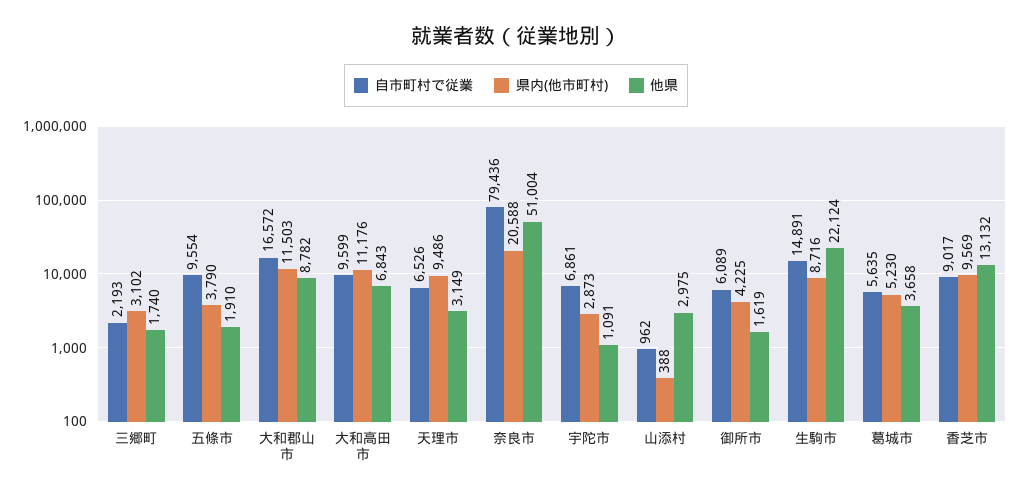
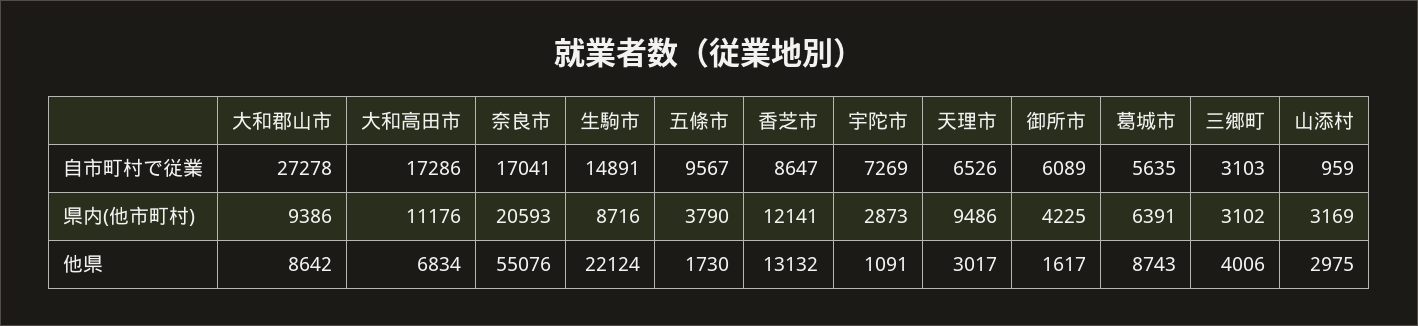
  {
    "自市町村で従業": {
-     "三郷町": 2193,
+     "三郷町": 3103,
-     "五條市": 9554,
+     "五條市": 9567,
-     "大和郡山市": 16572,
+     "大和郡山市": 27278,
-     "大和高田市": 9599,
+     "大和高田市": 17286,
      "天理市": 6526,
-     "奈良市": 79436,
+     "奈良市": 17041,
-     "宇陀市": 6861,
+     "宇陀市": 7269,
-     "山添村": 962,
+     "山添村": 959,
      "御所市": 6089,
      "生駒市": 14891,
      "葛城市": 5635,
-     "香芝市": 9017
+     "香芝市": 8647
    },
    "県内(他市町村)": {
      "三郷町": 3102,
      "五條市": 3790,
-     "大和郡山市": 11503,
+     "大和郡山市": 9386,
      "大和高田市": 11176,
      "天理市": 9486,
-     "奈良市": 20588,
+     "奈良市": 20593,
      "宇陀市": 2873,
-     "山添村": 388,
+     "山添村": 3169,
      "御所市": 4225,
      "生駒市": 8716,
-     "葛城市": 5230,
+     "葛城市": 6391,
-     "香芝市": 9569
+     "香芝市": 12141
    },
    "他県": {
-     "三郷町": 1740,
+     "三郷町": 4006,
-     "五條市": 1910,
+     "五條市": 1730,
-     "大和郡山市": 8782,
+     "大和郡山市": 8642,
-     "大和高田市": 6843,
+     "大和高田市": 6834,
-     "天理市": 3149,
+     "天理市": 3017,
-     "奈良市": 51004,
+     "奈良市": 55076,
      "宇陀市": 1091,
      "山添村": 2975,
-     "御所市": 1619,
+     "御所市": 1617,
      "生駒市": 22124,
-     "葛城市": 3658,
+     "葛城市": 8743,
      "香芝市": 13132
    }
  }

